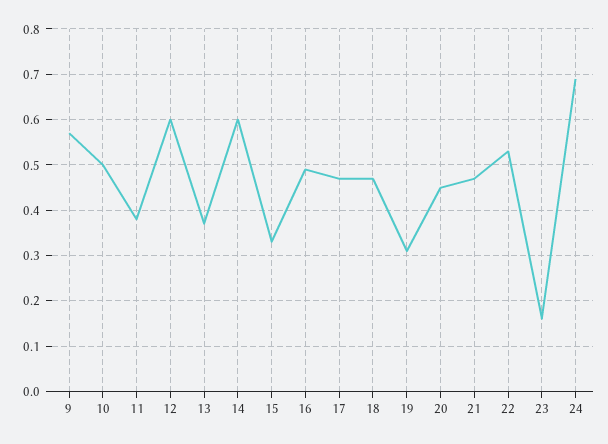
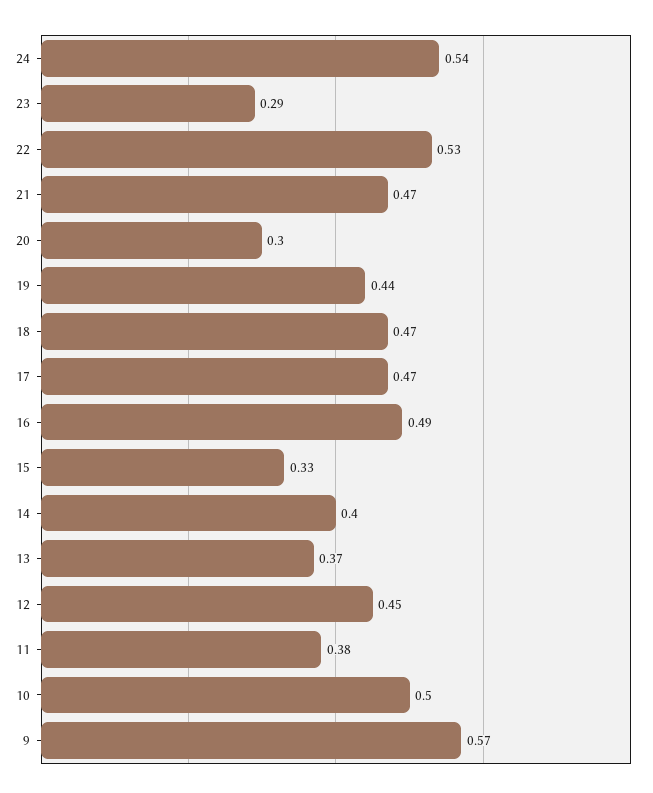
  {
    "9": 0.57,
    "10": 0.5,
    "11": 0.38,
-   "12": 0.6,
+   "12": 0.45,
    "13": 0.37,
-   "14": 0.6,
+   "14": 0.4,
    "15": 0.33,
    "16": 0.49,
    "17": 0.47,
    "18": 0.47,
-   "19": 0.3,
+   "19": 0.44,
-   "20": 0.45,
+   "20": 0.3,
    "21": 0.47,
    "22": 0.53,
-   "23": 0.15,
+   "23": 0.29,
-   "24": 0.7
+   "24": 0.54
  }

